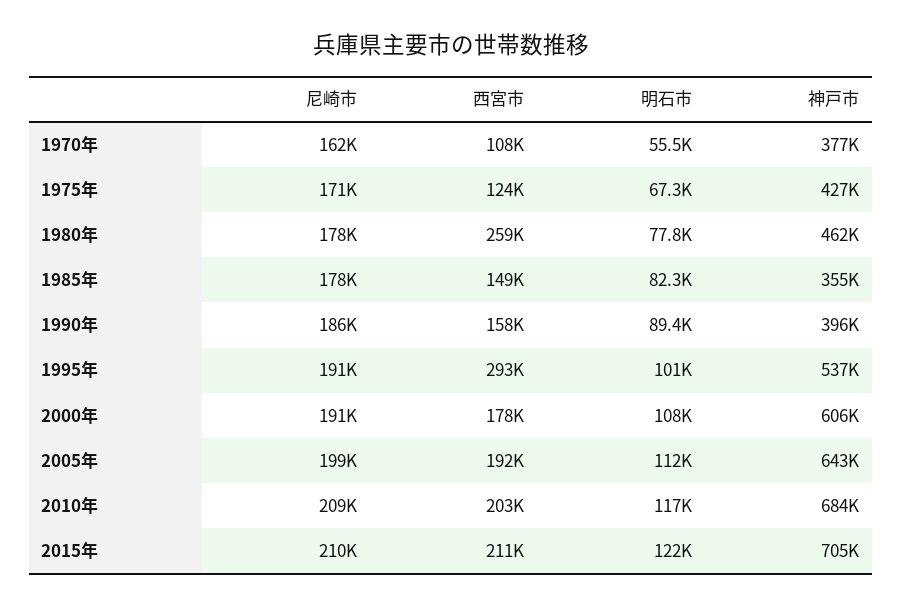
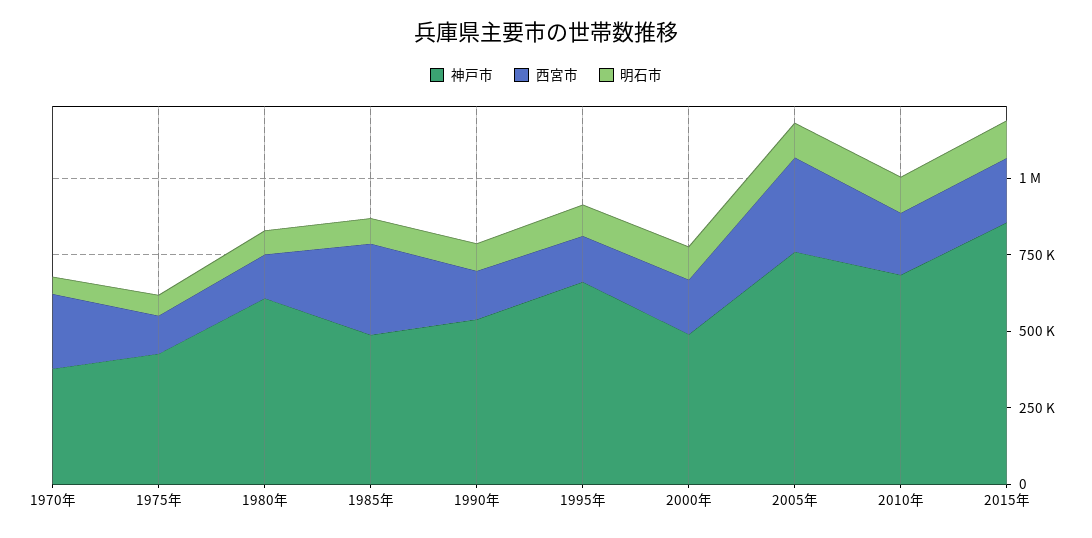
  {
-   "尼崎市": {
-     "1970年": 162000,
-     "1975年": 171000,
-     "1980年": 178000,
-     "1985年": 178000,
-     "1990年": 186000,
-     "1995年": 191000,
-     "2000年": 191000,
-     "2005年": 199000,
-     "2010年": 209000,
-     "2015年": 210000
-   },
    "西宮市": {
-     "1970年": 108000,
+     "1970年": 250000,
      "1975年": 124000,
-     "1980年": 259000,
+     "1980年": 150000,
-     "1985年": 149000,
+     "1985年": 300000,
      "1990年": 158000,
-     "1995年": 293000,
+     "1995年": 150000,
      "2000年": 178000,
-     "2005年": 192000,
+     "2005年": 300000,
      "2010年": 203000,
      "2015年": 211000
    },
    "明石市": {
      "1970年": 55500,
      "1975年": 67300,
      "1980年": 77800,
      "1985年": 82300,
      "1990年": 89400,
      "1995年": 101000,
      "2000年": 108000,
      "2005年": 112000,
      "2010年": 117000,
      "2015年": 122000
    },
    "神戸市": {
      "1970年": 377000,
      "1975年": 427000,
-     "1980年": 462000,
+     "1980年": 600000,
-     "1985年": 355000,
+     "1985年": 500000,
-     "1990年": 396000,
+     "1990年": 550000,
-     "1995年": 537000,
+     "1995年": 650000,
-     "2000年": 606000,
+     "2000年": 500000,
-     "2005年": 643000,
+     "2005年": 750000,
      "2010年": 684000,
-     "2015年": 705000
+     "2015年": 850000
    }
  }

